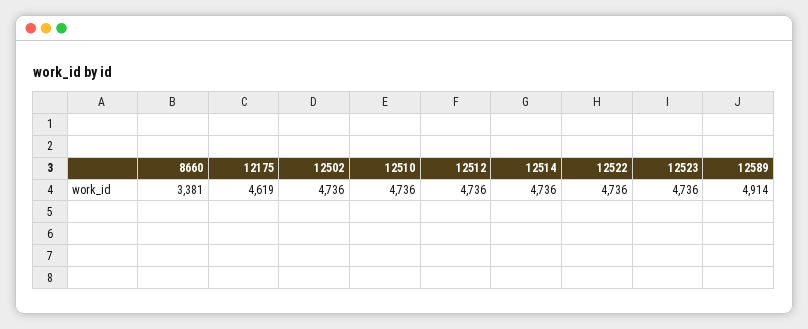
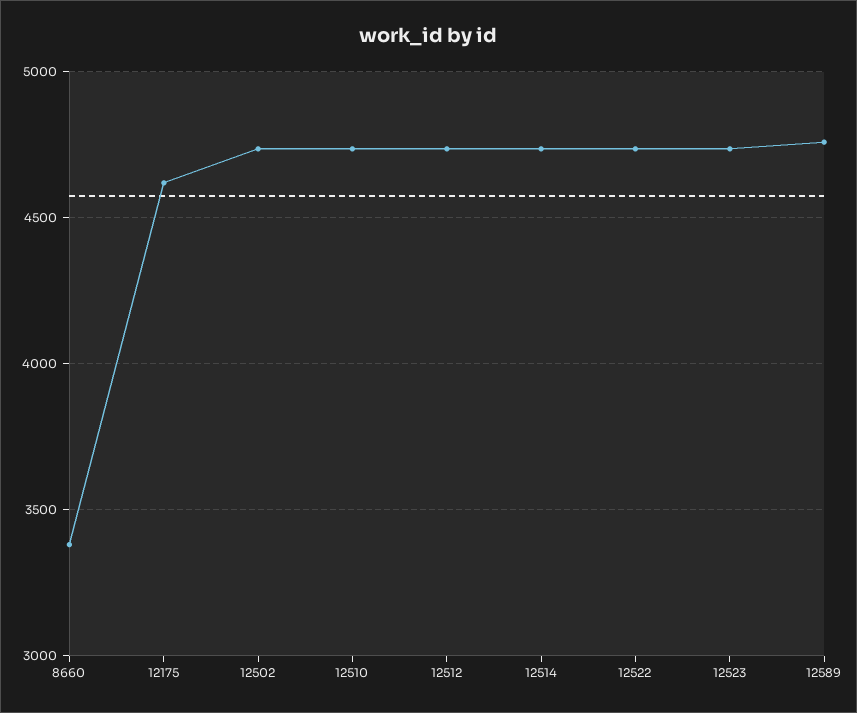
  {
    "8660": 3381,
    "12175": 4619,
    "12502": 4736,
    "12510": 4736,
    "12512": 4736,
    "12514": 4736,
    "12522": 4736,
    "12523": 4736,
-   "12589": 4914
+   "12589": 4750
  }

